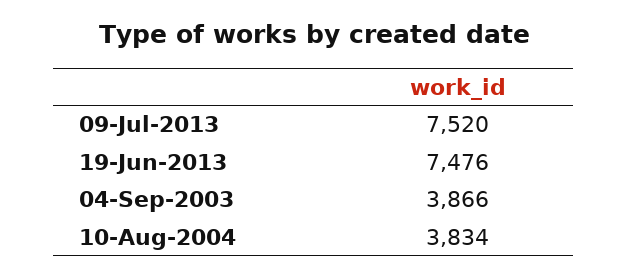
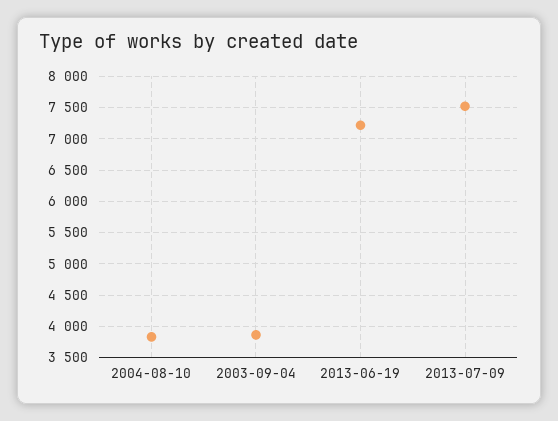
  {
    "09-Jul-2013": 7520,
-   "19-Jun-2013": 7476,
+   "19-Jun-2013": 7200,
    "04-Sep-2003": 3866,
    "10-Aug-2004": 3834
  }

